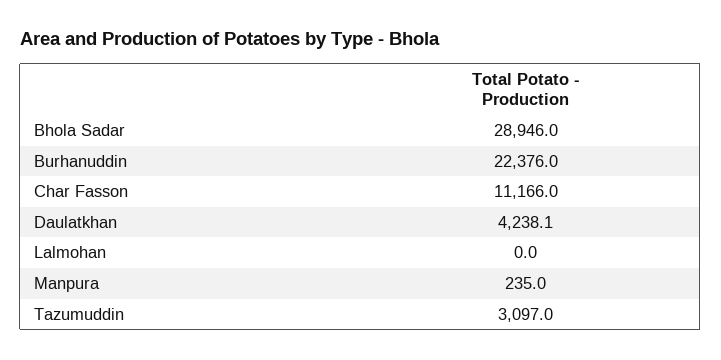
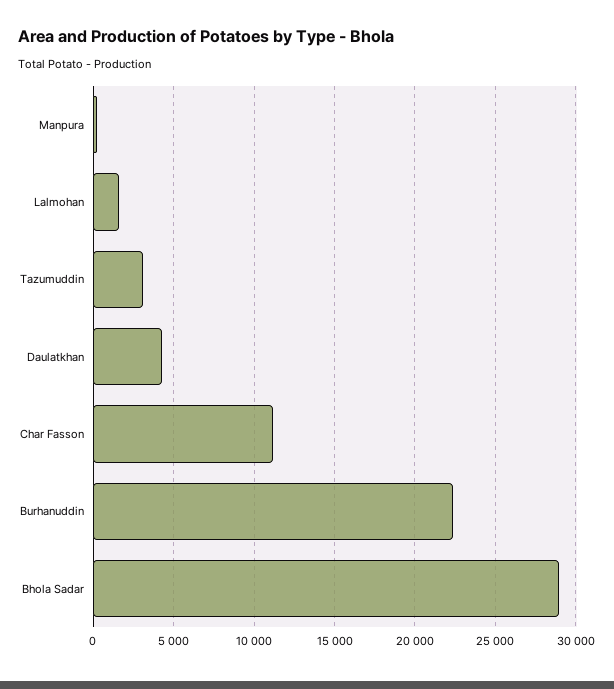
  {
    "Bhola Sadar": 28946,
    "Burhanuddin": 22376,
    "Char Fasson": 11166,
    "Daulatkhan": 4238.1,
-   "Lalmohan": 0,
+   "Lalmohan": 1500,
    "Manpura": 235,
    "Tazumuddin": 3097
  }

